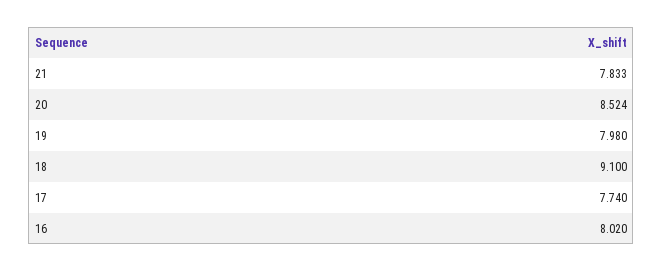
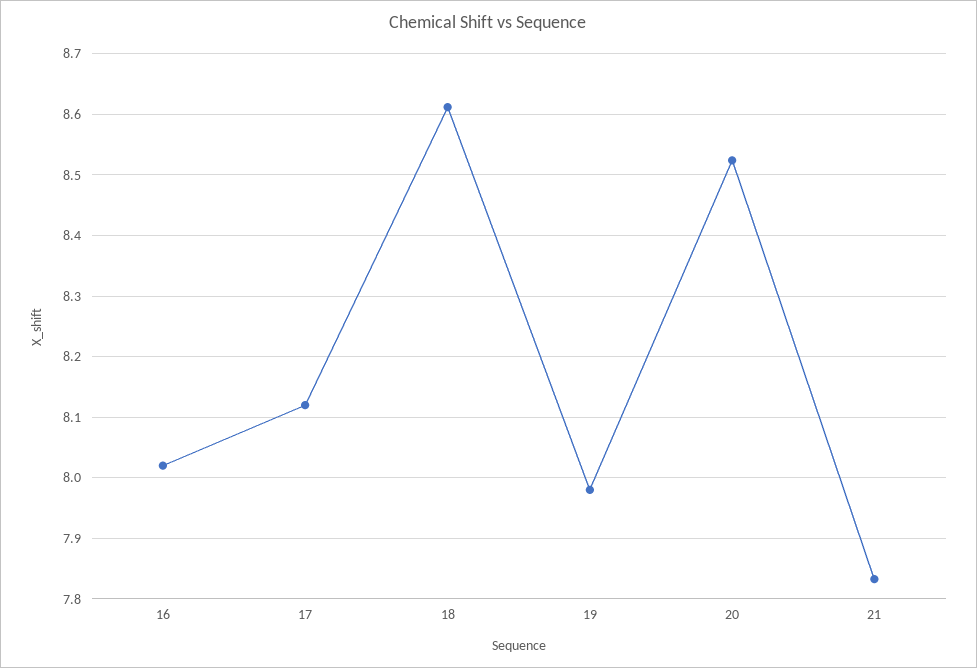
  {
    "21": 7.833,
    "20": 8.524,
    "19": 7.98,
-   "18": 9.1,
+   "18": 8.61,
-   "17": 7.74,
+   "17": 8.12,
    "16": 8.02
  }

